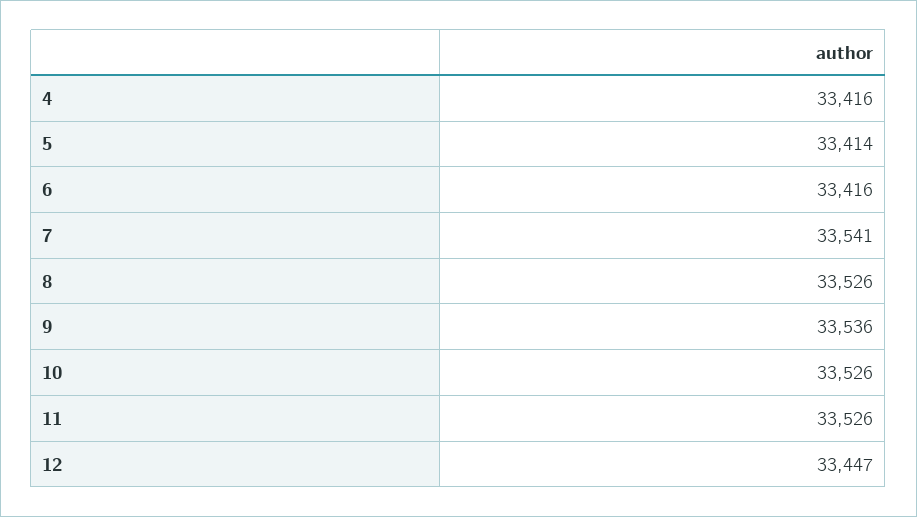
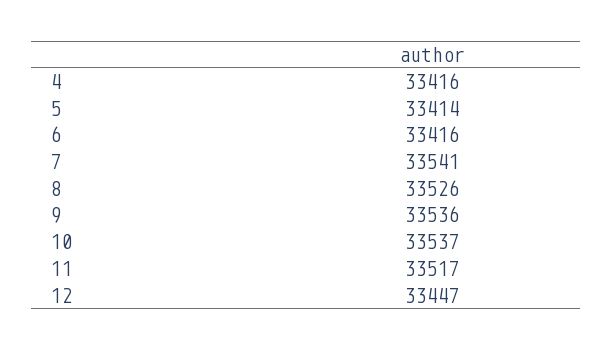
  {
    "4": 33416,
    "5": 33414,
    "6": 33416,
    "7": 33541,
    "8": 33526,
    "9": 33536,
-   "10": 33526,
+   "10": 33537,
-   "11": 33526,
+   "11": 33517,
    "12": 33447
  }

